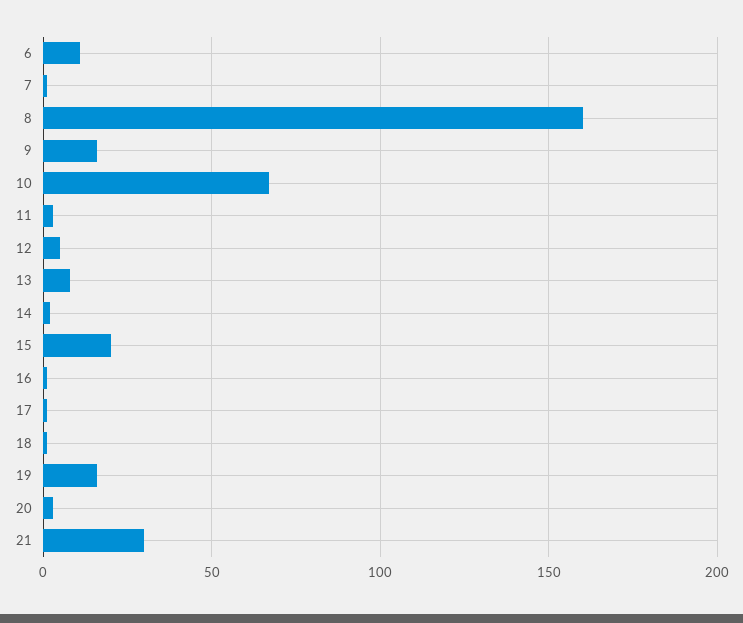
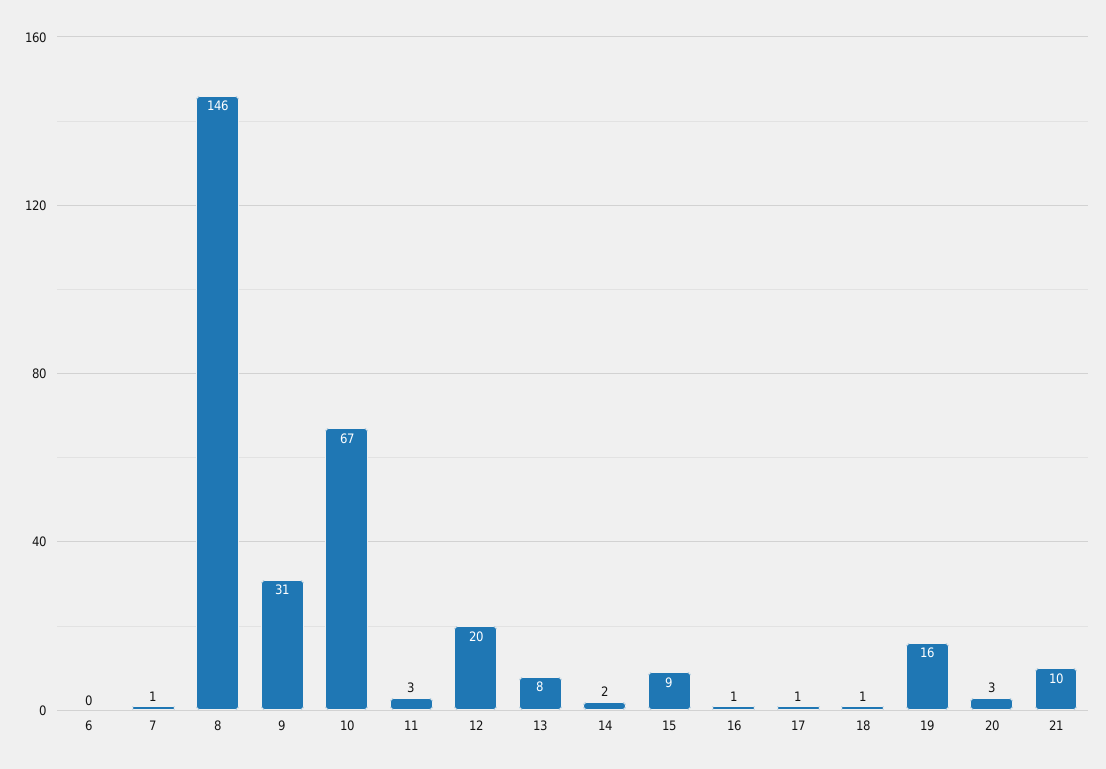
  {
-   "6": 10,
+   "6": 0,
    "7": 1,
-   "8": 160,
+   "8": 146,
-   "9": 15,
+   "9": 31,
    "10": 67,
    "11": 3,
-   "12": 5,
+   "12": 20,
    "13": 8,
    "14": 2,
-   "15": 20,
+   "15": 9,
    "16": 1,
    "17": 1,
    "18": 1,
    "19": 16,
    "20": 3,
-   "21": 30
+   "21": 10
  }

